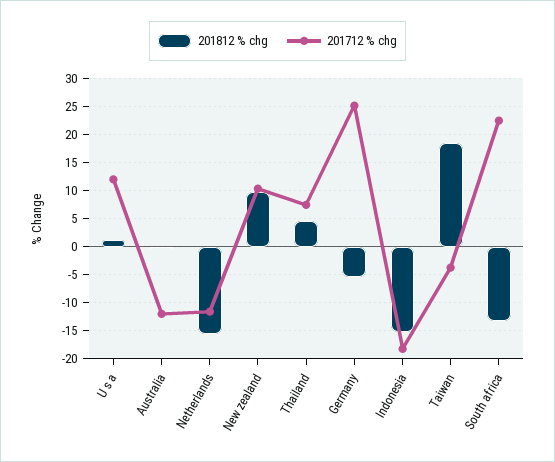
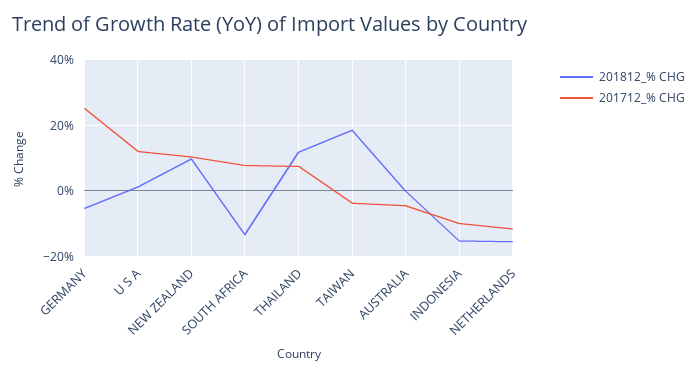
  {
    "201812 % chg": {
      "U s a": 2,
      "Australia": 0,
      "Netherlands": -16,
      "New zealand": 10,
-     "Thailand": 5,
+     "Thailand": 12,
      "Germany": -6,
      "Indonesia": -16,
      "Taiwan": 18,
      "South africa": -14
    },
    "201712 % chg": {
      "U s a": 12,
-     "Australia": -12.5,
+     "Australia": -4,
      "Netherlands": -12,
      "New zealand": 10,
      "Thailand": 8,
      "Germany": 26,
-     "Indonesia": -17.5,
+     "Indonesia": -10,
      "Taiwan": -4,
-     "South africa": 22.5
+     "South africa": 8
    }
  }

